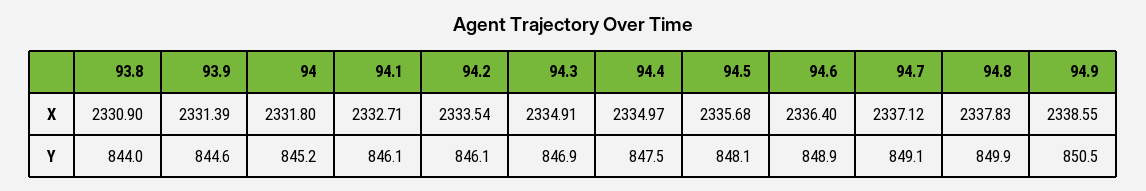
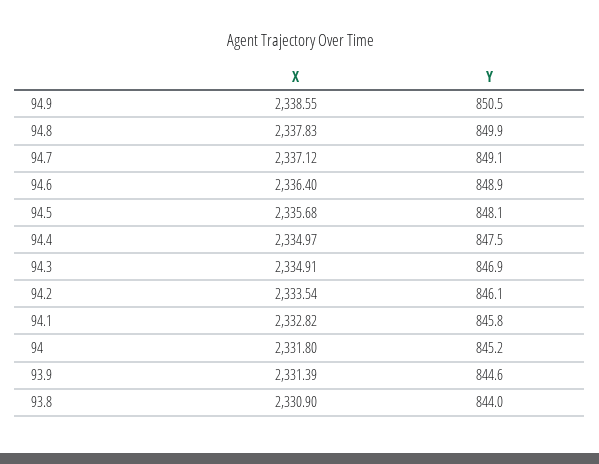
  {
    "93.8": {
      "X": 2330.9,
      "Y": 844
    },
    "93.9": {
      "X": 2331.39,
      "Y": 844.6
    },
    "94": {
      "X": 2331.8,
      "Y": 845.2
    },
    "94.1": {
-     "X": 2332.71,
+     "X": 2332.82,
-     "Y": 846.1
+     "Y": 845.8
    },
    "94.2": {
      "X": 2333.54,
      "Y": 846.1
    },
    "94.3": {
      "X": 2334.91,
      "Y": 846.9
    },
    "94.4": {
      "X": 2334.97,
      "Y": 847.5
    },
    "94.5": {
      "X": 2335.68,
      "Y": 848.1
    },
    "94.6": {
      "X": 2336.4,
      "Y": 848.9
    },
    "94.7": {
      "X": 2337.12,
      "Y": 849.1
    },
    "94.8": {
      "X": 2337.83,
      "Y": 849.9
    },
    "94.9": {
      "X": 2338.55,
      "Y": 850.5
    }
  }

